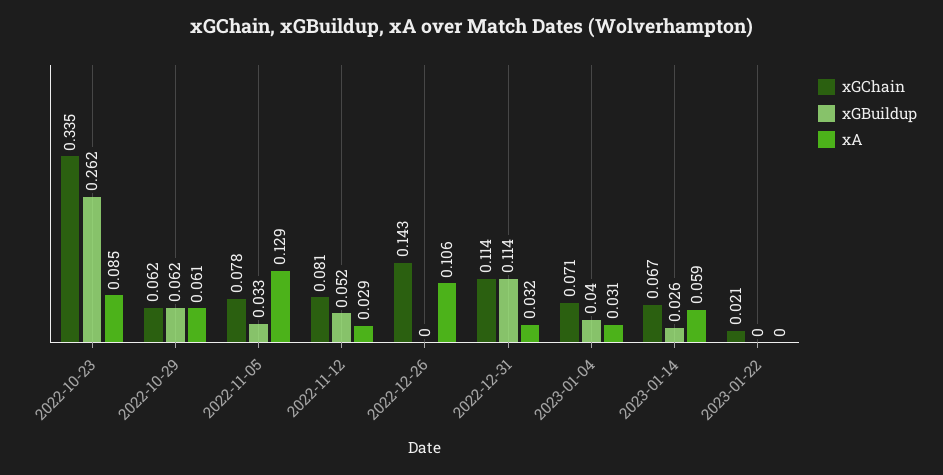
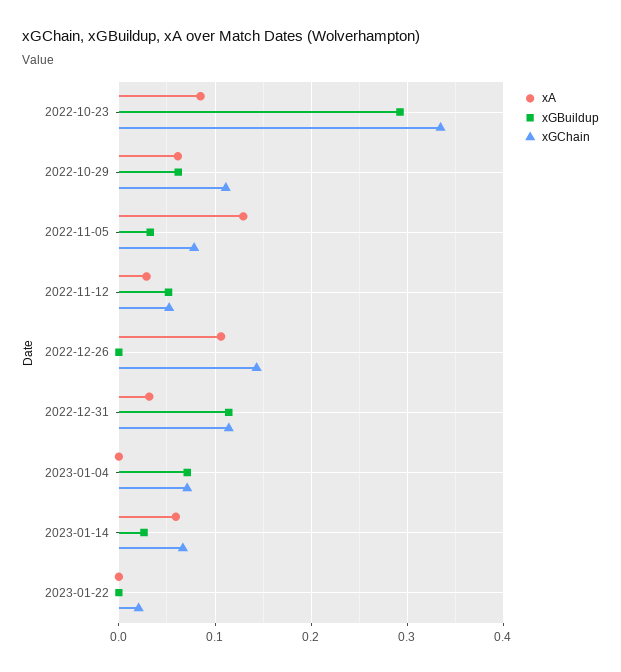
  {
    "xGChain": {
      "2022-10-23": 0.335,
-     "2022-10-29": 0.062,
+     "2022-10-29": 0.11,
      "2022-11-05": 0.078,
-     "2022-11-12": 0.081,
+     "2022-11-12": 0.05,
      "2022-12-26": 0.143,
      "2022-12-31": 0.114,
      "2023-01-04": 0.071,
      "2023-01-14": 0.067,
      "2023-01-22": 0.021
    },
    "xGBuildup": {
-     "2022-10-23": 0.262,
+     "2022-10-23": 0.29,
      "2022-10-29": 0.062,
      "2022-11-05": 0.033,
      "2022-11-12": 0.052,
      "2022-12-26": 0,
      "2022-12-31": 0.114,
-     "2023-01-04": 0.04,
+     "2023-01-04": 0.07,
      "2023-01-14": 0.026,
      "2023-01-22": 0
    },
    "xA": {
      "2022-10-23": 0.085,
      "2022-10-29": 0.061,
      "2022-11-05": 0.129,
      "2022-11-12": 0.029,
      "2022-12-26": 0.106,
      "2022-12-31": 0.032,
-     "2023-01-04": 0.031,
+     "2023-01-04": 0,
      "2023-01-14": 0.059,
      "2023-01-22": 0
    }
  }

